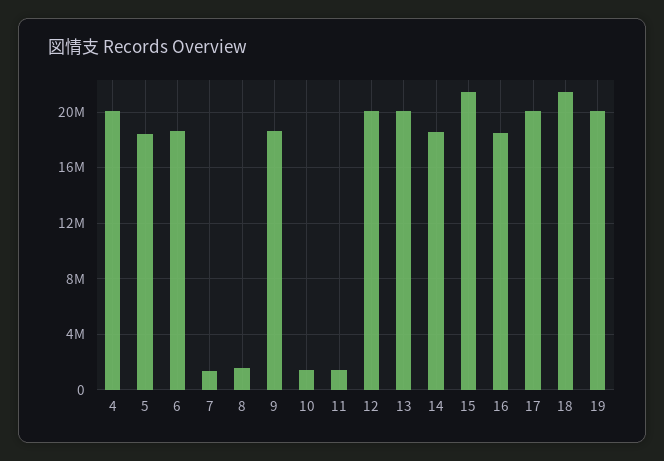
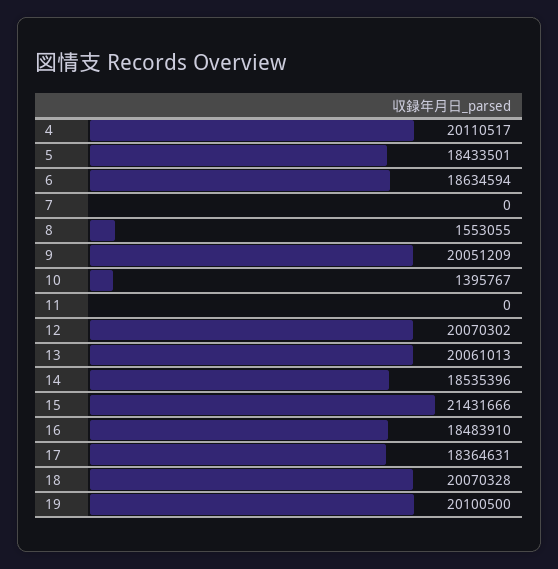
  {
    "4": 20110517,
    "5": 18433501,
    "6": 18634594,
-   "7": 1500000,
+   "7": 0,
    "8": 1553055,
-   "9": 18500000,
+   "9": 20051209,
    "10": 1395767,
-   "11": 1500000,
+   "11": 0,
    "12": 20070302,
    "13": 20061013,
    "14": 18535396,
    "15": 21431666,
    "16": 18483910,
-   "17": 20000000,
+   "17": 18364631,
-   "18": 21500000,
+   "18": 20070328,
    "19": 20100500
  }

